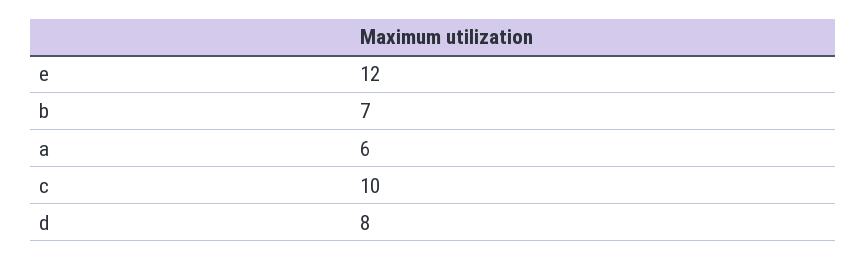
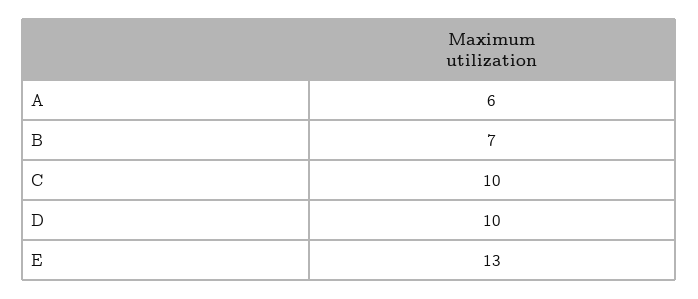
  {
-   "e": 12,
+   "e": 13,
    "b": 7,
    "a": 6,
    "c": 10,
-   "d": 8
+   "d": 10
  }

